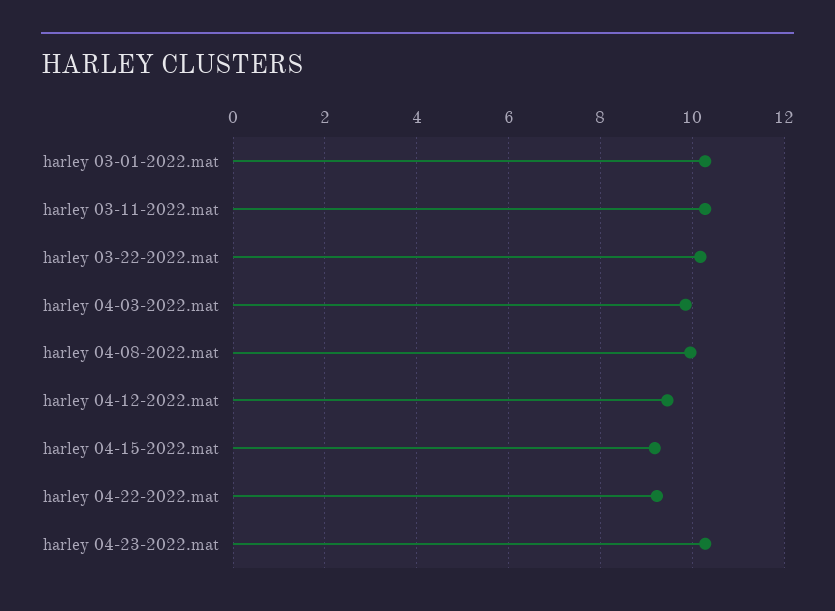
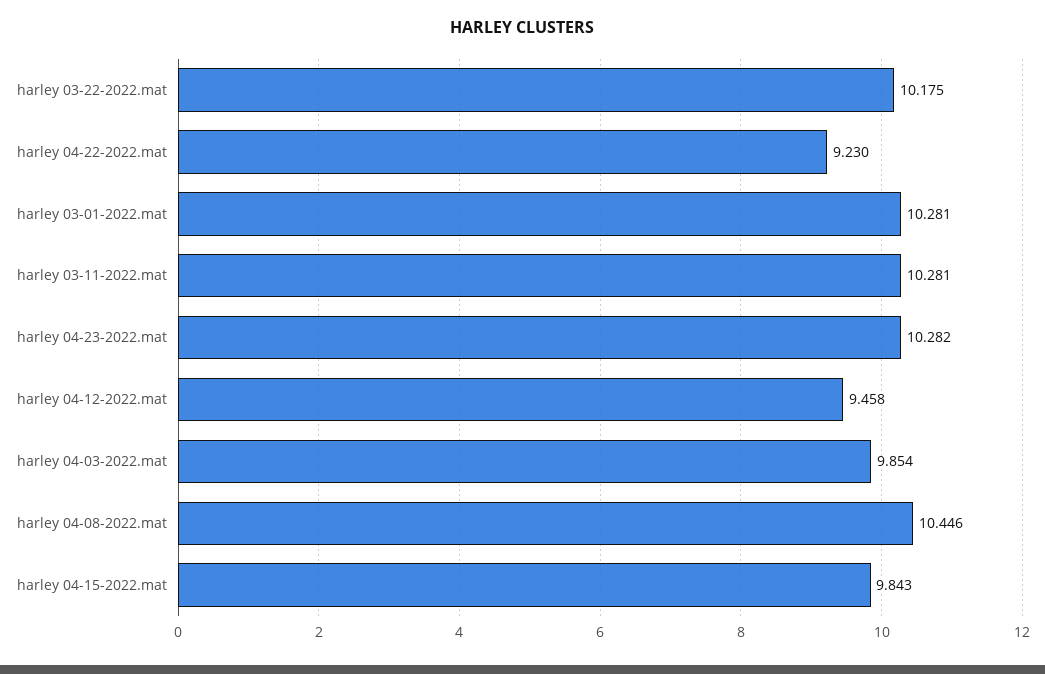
  {
    "harley 03-01-2022.mat": 10.281,
    "harley 03-11-2022.mat": 10.281,
    "harley 03-22-2022.mat": 10.175,
    "harley 04-03-2022.mat": 9.854,
-   "harley 04-08-2022.mat": 10,
+   "harley 04-08-2022.mat": 10.446,
    "harley 04-12-2022.mat": 9.458,
-   "harley 04-15-2022.mat": 9.2,
+   "harley 04-15-2022.mat": 9.843,
    "harley 04-22-2022.mat": 9.23,
    "harley 04-23-2022.mat": 10.282
  }

